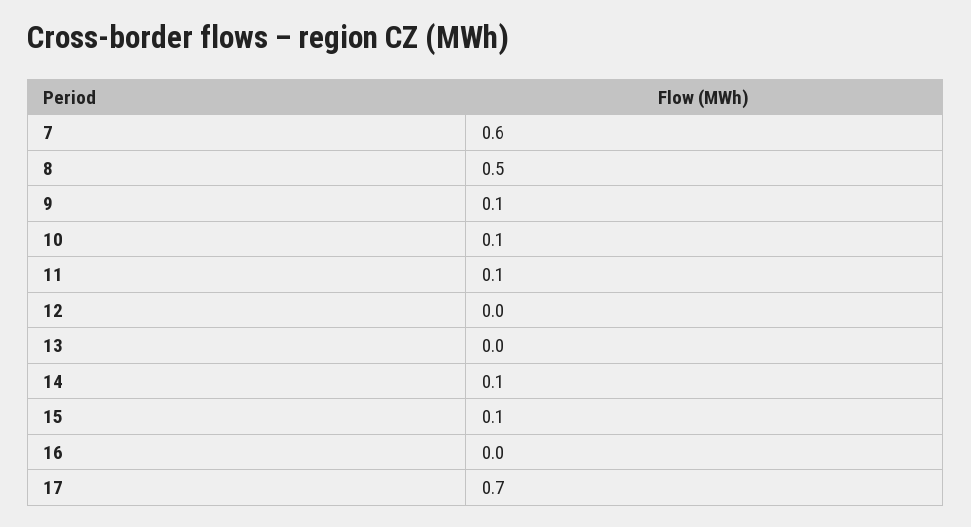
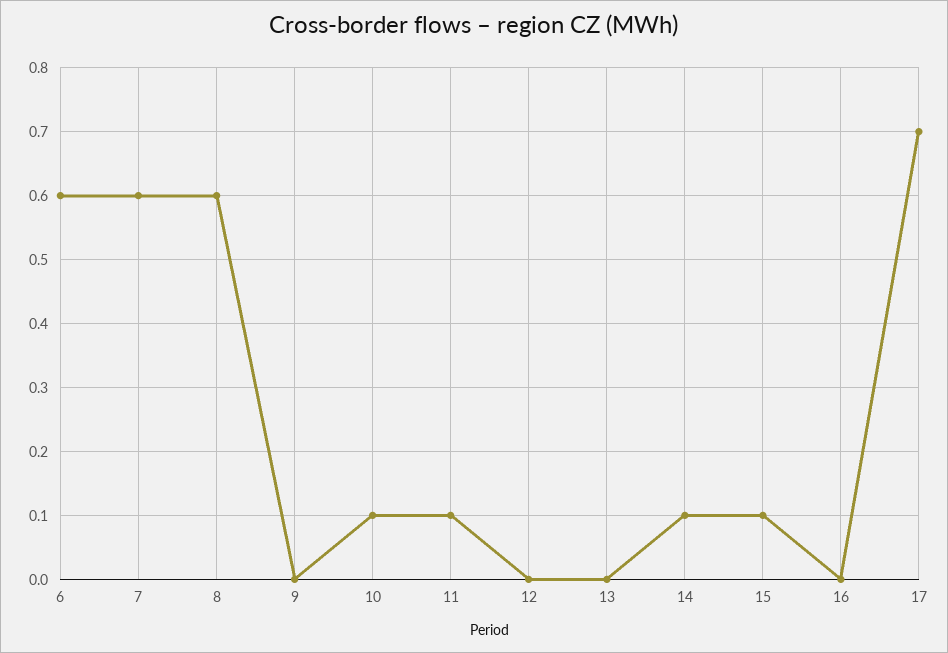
  {
    "7": 0.6,
-   "8": 0.5,
+   "8": 0.6,
-   "9": 0.1,
+   "9": 0,
    "10": 0.1,
    "11": 0.1,
    "12": 0,
    "13": 0,
    "14": 0.1,
    "15": 0.1,
    "16": 0,
-   "17": 0.7
+   "17": 0.7,
+   "6": 0.6
  }

